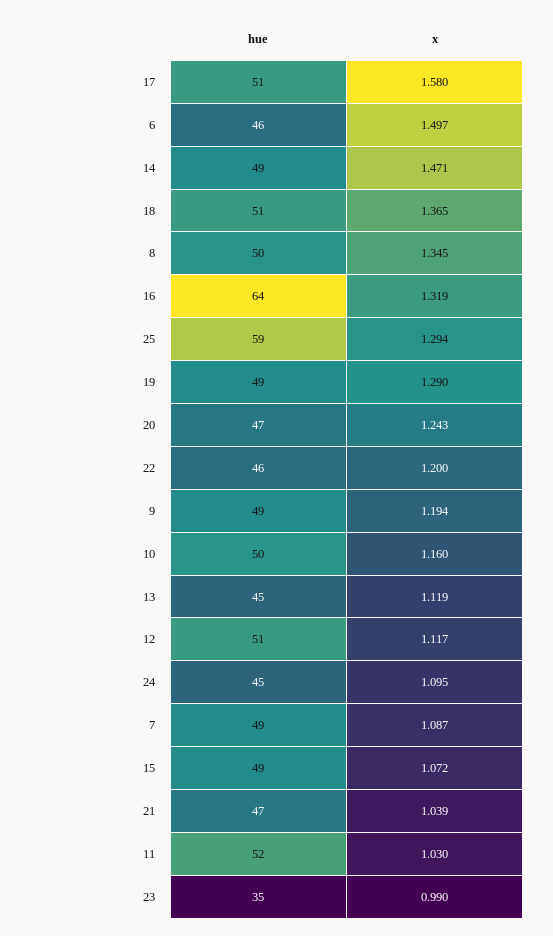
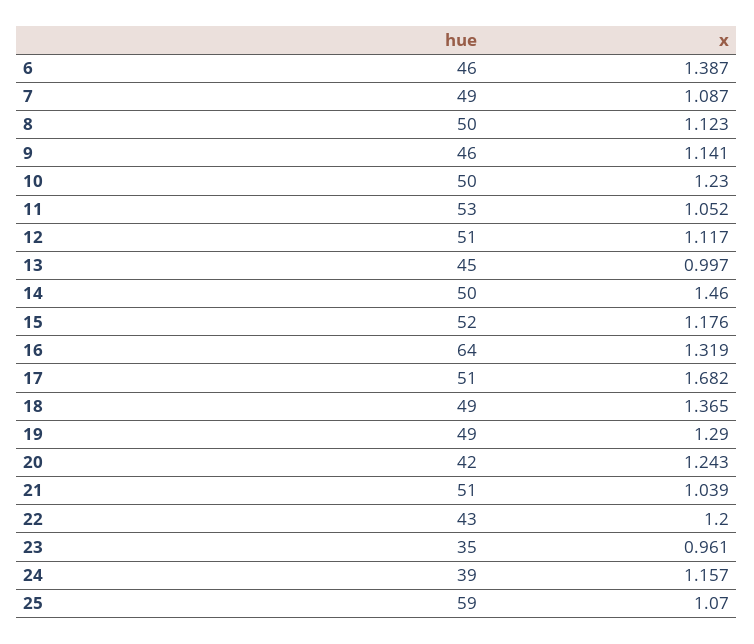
  {
    "hue": {
      "17": 51,
      "6": 46,
-     "14": 49,
+     "14": 50,
-     "18": 51,
+     "18": 49,
      "8": 50,
      "16": 64,
      "25": 59,
      "19": 49,
-     "20": 47,
+     "20": 42,
-     "22": 46,
+     "22": 43,
-     "9": 49,
+     "9": 46,
      "10": 50,
      "13": 45,
      "12": 51,
-     "24": 45,
+     "24": 39,
      "7": 49,
-     "15": 49,
+     "15": 52,
-     "21": 47,
+     "21": 51,
-     "11": 52,
+     "11": 53,
      "23": 35
    },
    "x": {
-     "17": 1.58,
+     "17": 1.682,
-     "6": 1.497,
+     "6": 1.387,
-     "14": 1.471,
+     "14": 1.46,
      "18": 1.365,
-     "8": 1.345,
+     "8": 1.123,
      "16": 1.319,
-     "25": 1.294,
+     "25": 1.07,
      "19": 1.29,
      "20": 1.243,
      "22": 1.2,
-     "9": 1.194,
+     "9": 1.141,
-     "10": 1.16,
+     "10": 1.23,
-     "13": 1.119,
+     "13": 0.997,
      "12": 1.117,
-     "24": 1.095,
+     "24": 1.157,
      "7": 1.087,
-     "15": 1.072,
+     "15": 1.176,
      "21": 1.039,
-     "11": 1.03,
+     "11": 1.052,
-     "23": 0.99
+     "23": 0.961
    }
  }

